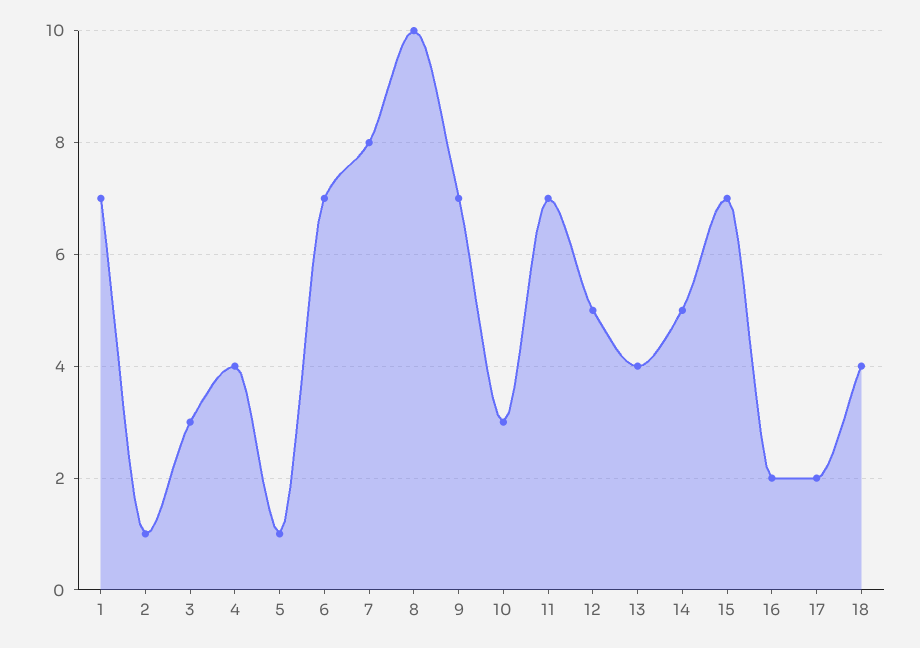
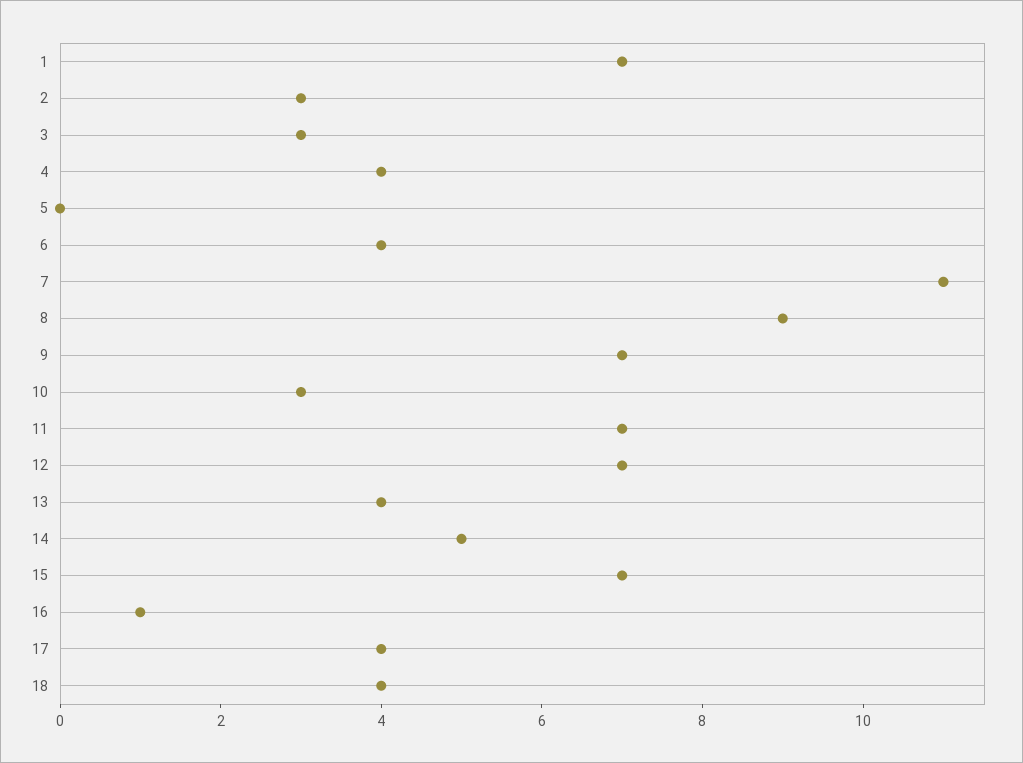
  {
    "1": 7,
-   "2": 1,
+   "2": 3,
    "3": 3,
    "4": 4,
-   "5": 1,
+   "5": 0,
-   "6": 7,
+   "6": 4,
-   "7": 8,
+   "7": 11,
-   "8": 10,
+   "8": 9,
    "9": 7,
    "10": 3,
    "11": 7,
-   "12": 5,
+   "12": 7,
    "13": 4,
    "14": 5,
    "15": 7,
-   "16": 2,
+   "16": 1,
-   "17": 2,
+   "17": 4,
    "18": 4
  }

